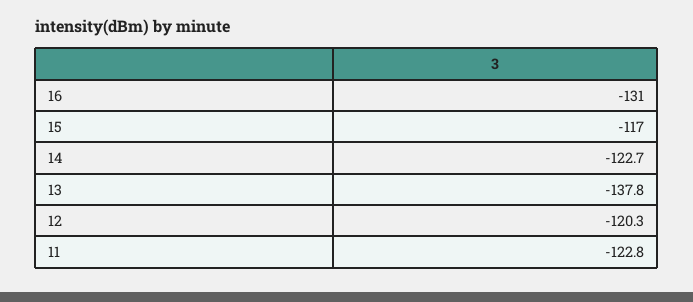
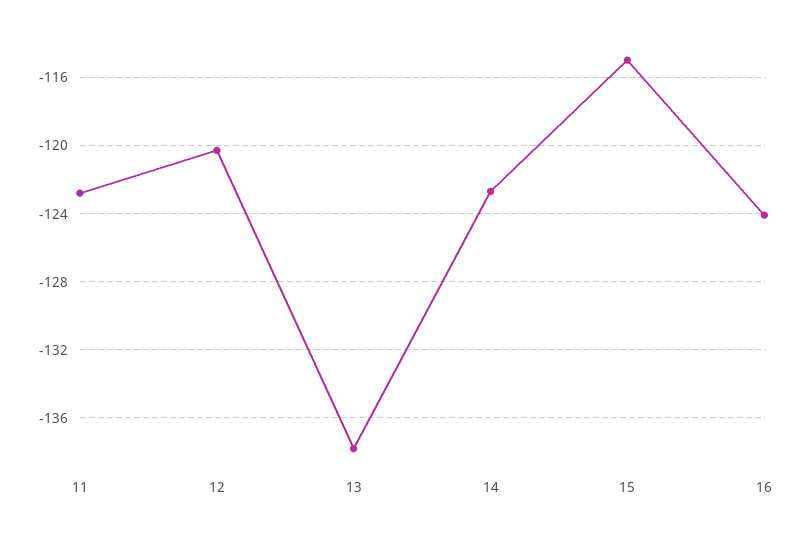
  {
-   "16": -131,
+   "16": -124,
-   "15": -117,
+   "15": -115,
    "14": -122.7,
    "13": -137.8,
    "12": -120.3,
    "11": -122.8
  }

